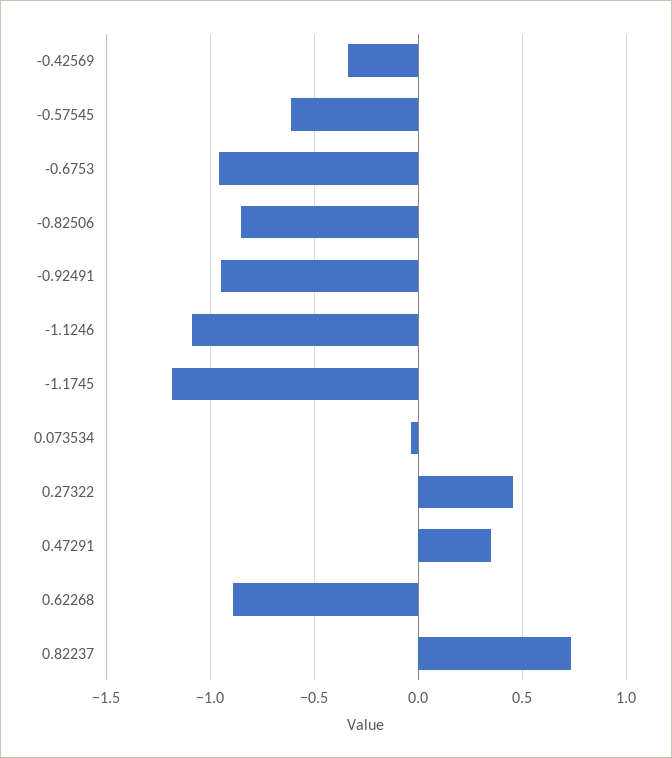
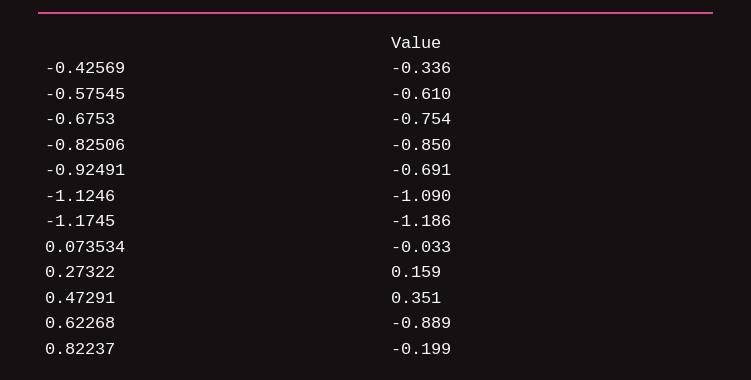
  {
    "-0.42569": -0.336,
    "-0.57545": -0.61,
-   "-0.6753": -0.95,
+   "-0.6753": -0.754,
    "-0.82506": -0.85,
-   "-0.92491": -0.95,
+   "-0.92491": -0.691,
    "-1.1246": -1.09,
    "-1.1745": -1.186,
    "0.073534": -0.033,
-   "0.27322": 0.45,
+   "0.27322": 0.159,
    "0.47291": 0.351,
    "0.62268": -0.889,
-   "0.82237": 0.75
+   "0.82237": -0.199
  }

